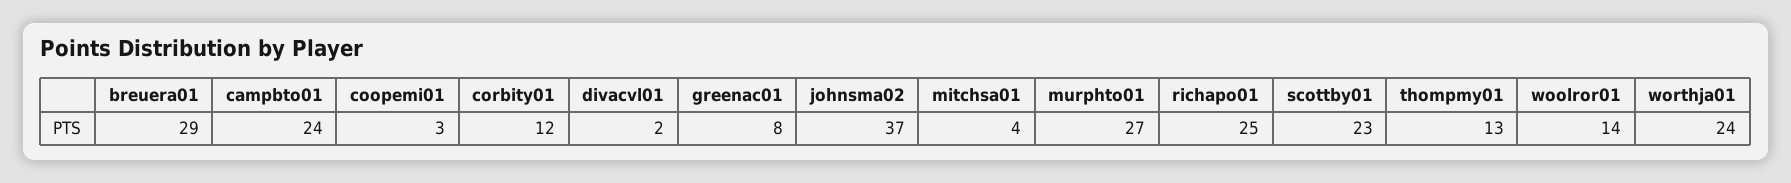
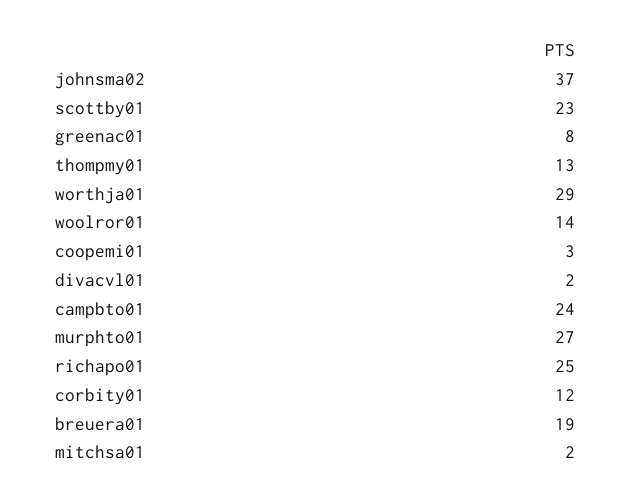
  {
-   "breuera01": 29,
+   "breuera01": 19,
    "campbto01": 24,
    "coopemi01": 3,
    "corbity01": 12,
    "divacvl01": 2,
    "greenac01": 8,
    "johnsma02": 37,
-   "mitchsa01": 4,
+   "mitchsa01": 2,
    "murphto01": 27,
    "richapo01": 25,
    "scottby01": 23,
    "thompmy01": 13,
    "woolror01": 14,
-   "worthja01": 24
+   "worthja01": 29
  }

